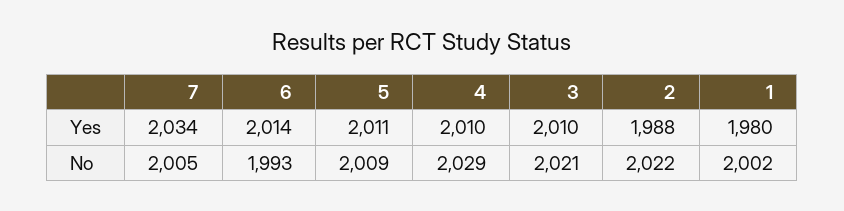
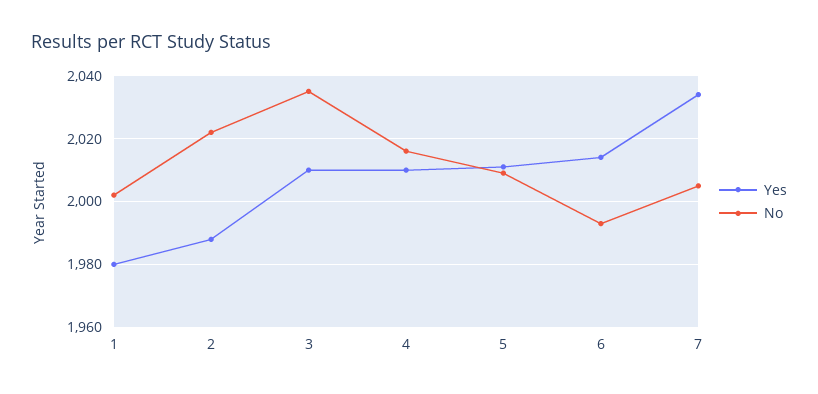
  {
    "Yes": {
      "7": 2034,
      "6": 2014,
      "5": 2011,
      "4": 2010,
      "3": 2010,
      "2": 1988,
      "1": 1980
    },
    "No": {
      "7": 2005,
      "6": 1993,
      "5": 2009,
-     "4": 2029,
+     "4": 2015,
-     "3": 2021,
+     "3": 2035,
      "2": 2022,
      "1": 2002
    }
  }

